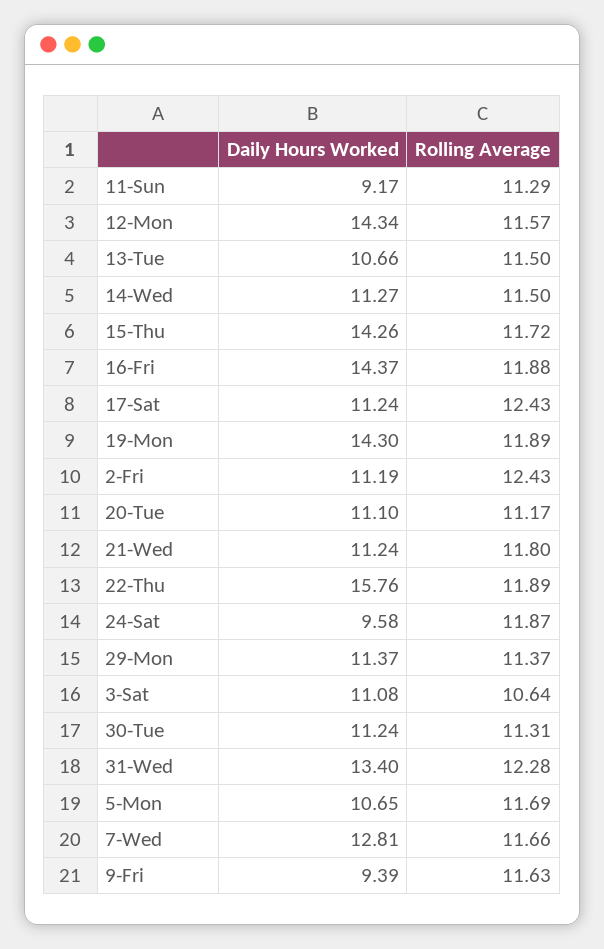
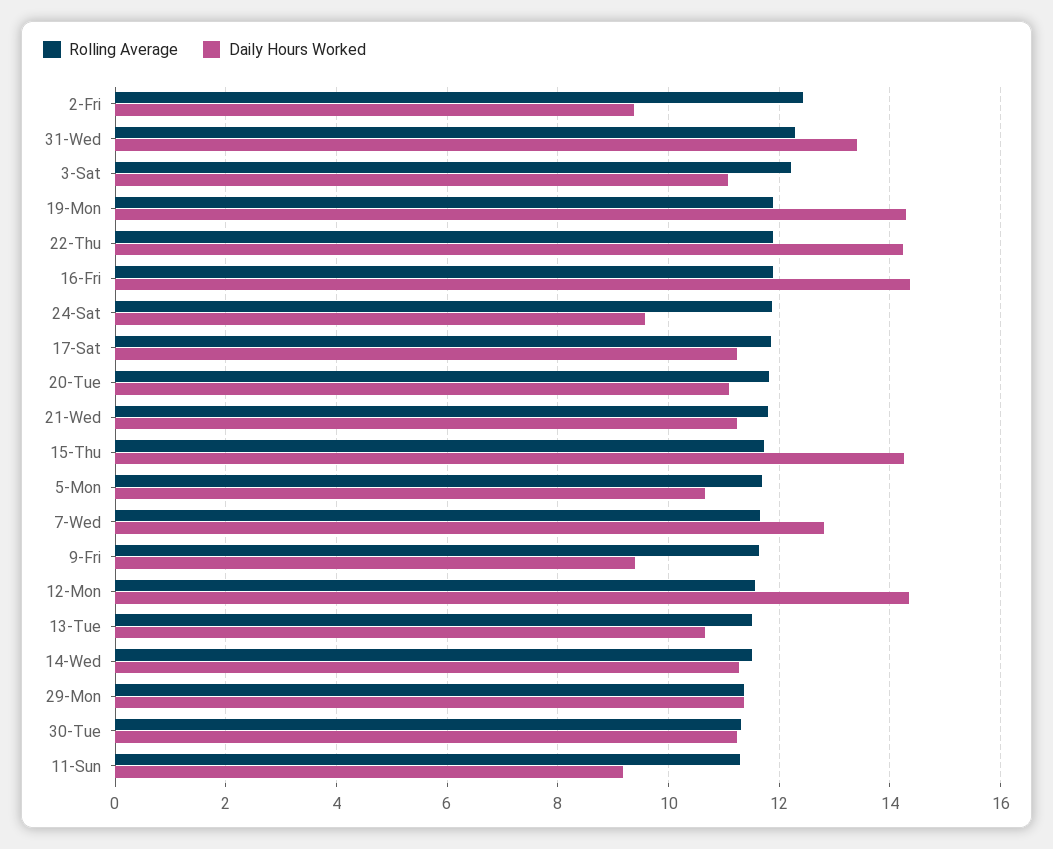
  {
    "Daily Hours Worked": {
      "11-Sun": 9.17,
      "12-Mon": 14.34,
      "13-Tue": 10.66,
      "14-Wed": 11.27,
      "15-Thu": 14.26,
      "16-Fri": 14.37,
      "17-Sat": 11.24,
      "19-Mon": 14.3,
-     "2-Fri": 11.19,
+     "2-Fri": 9.4,
      "20-Tue": 11.1,
      "21-Wed": 11.24,
-     "22-Thu": 15.76,
+     "22-Thu": 14.2,
      "24-Sat": 9.58,
      "29-Mon": 11.37,
      "3-Sat": 11.08,
      "30-Tue": 11.24,
      "31-Wed": 13.4,
      "5-Mon": 10.65,
      "7-Wed": 12.81,
      "9-Fri": 9.39
    },
    "Rolling Average": {
      "11-Sun": 11.29,
      "12-Mon": 11.57,
      "13-Tue": 11.5,
      "14-Wed": 11.5,
      "15-Thu": 11.72,
      "16-Fri": 11.88,
-     "17-Sat": 12.43,
+     "17-Sat": 11.8,
      "19-Mon": 11.89,
      "2-Fri": 12.43,
-     "20-Tue": 11.17,
+     "20-Tue": 11.8,
      "21-Wed": 11.8,
      "22-Thu": 11.89,
      "24-Sat": 11.87,
      "29-Mon": 11.37,
-     "3-Sat": 10.64,
+     "3-Sat": 12.2,
      "30-Tue": 11.31,
      "31-Wed": 12.28,
      "5-Mon": 11.69,
      "7-Wed": 11.66,
      "9-Fri": 11.63
    }
  }

